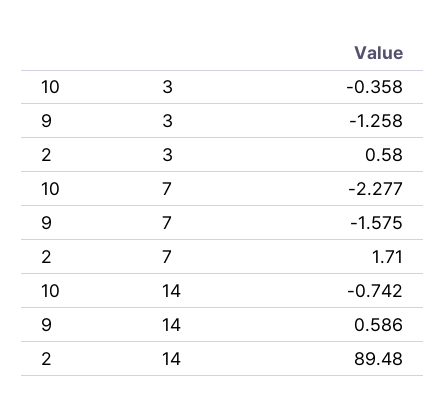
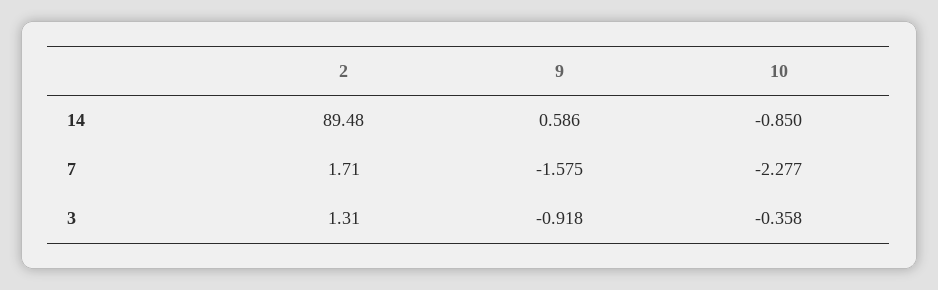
  {
    "10": {
      "3": -0.358,
      "7": -2.277,
-     "14": -0.742
+     "14": -0.85
    },
    "9": {
-     "3": -1.258,
+     "3": -0.918,
      "7": -1.575,
      "14": 0.586
    },
    "2": {
-     "3": 0.58,
+     "3": 1.31,
      "7": 1.71,
      "14": 89.48
    }
  }

